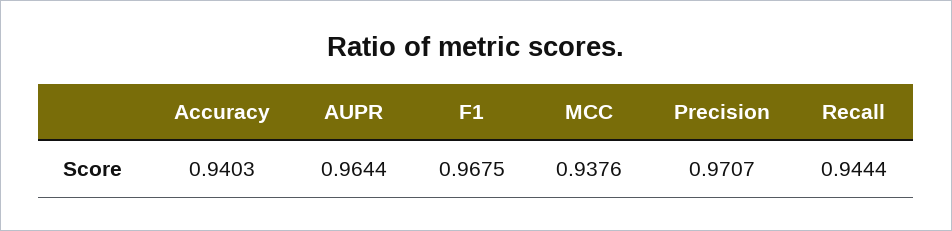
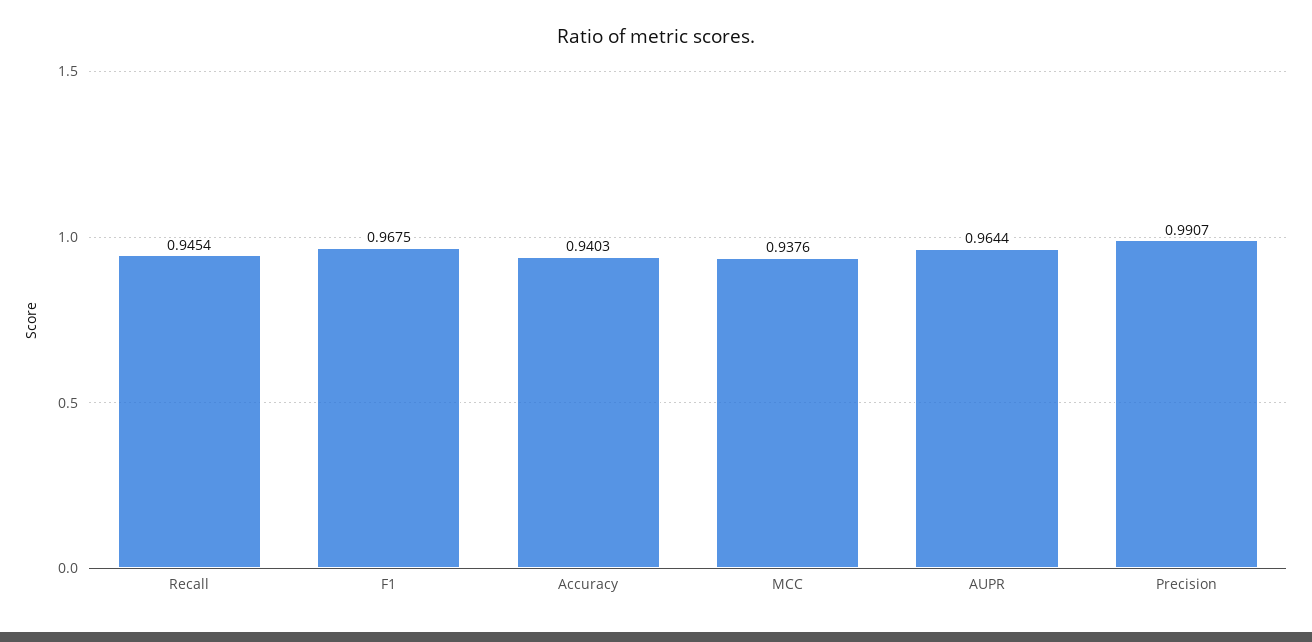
  {
    "Accuracy": 0.9403,
    "AUPR": 0.9644,
    "F1": 0.9675,
    "MCC": 0.9376,
-   "Precision": 0.9707,
+   "Precision": 0.9907,
-   "Recall": 0.9444
+   "Recall": 0.9454
  }

